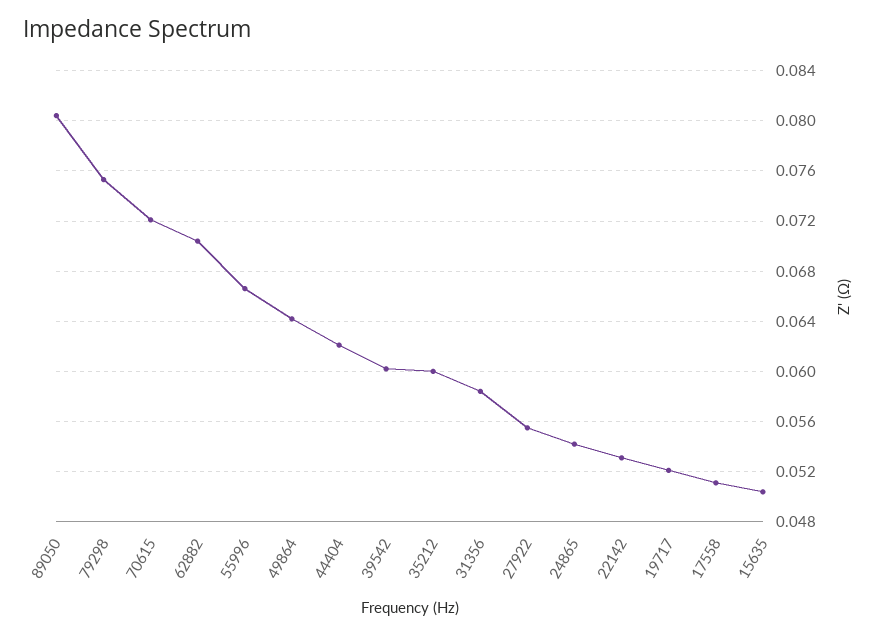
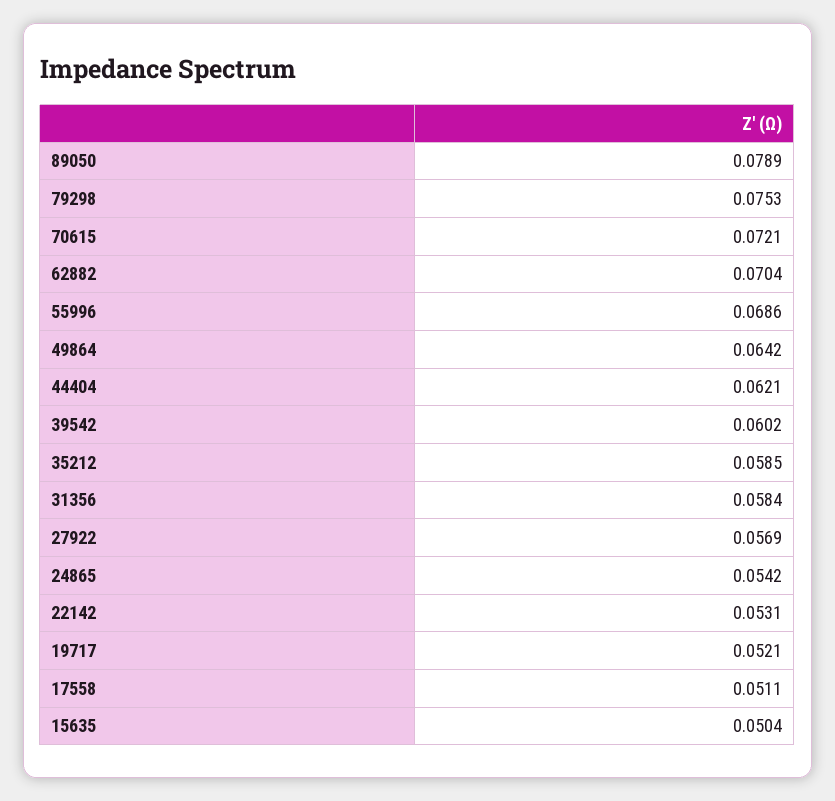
  {
-   "89050": 0.0805,
+   "89050": 0.0789,
    "79298": 0.0753,
    "70615": 0.0721,
    "62882": 0.0704,
-   "55996": 0.0665,
+   "55996": 0.0686,
    "49864": 0.0642,
    "44404": 0.0621,
    "39542": 0.0602,
-   "35212": 0.06,
+   "35212": 0.0585,
    "31356": 0.0584,
-   "27922": 0.0555,
+   "27922": 0.0569,
    "24865": 0.0542,
    "22142": 0.0531,
    "19717": 0.0521,
    "17558": 0.0511,
    "15635": 0.0504
  }

